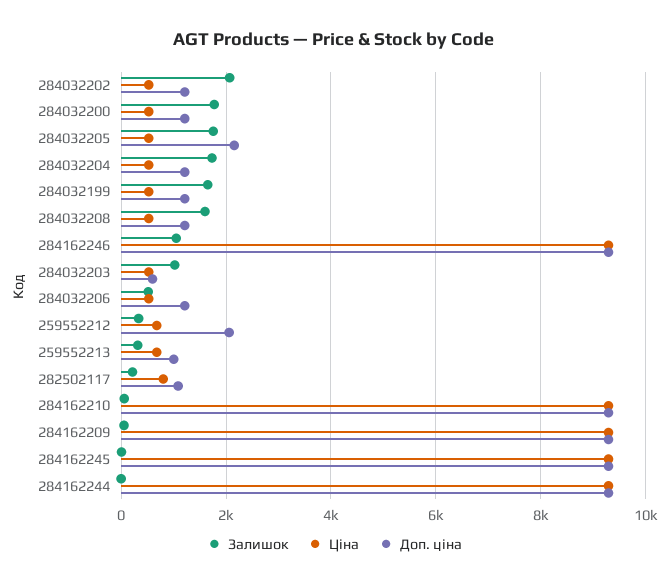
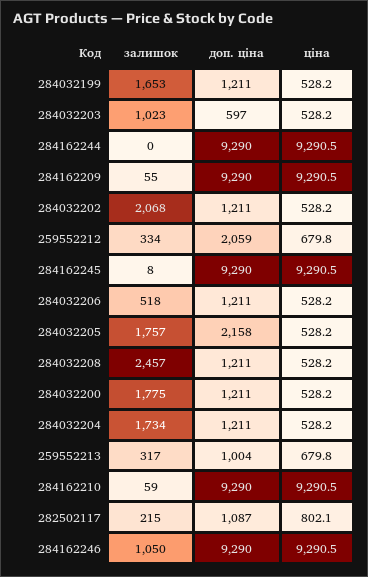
  {
    "Залишок": {
      "284032202": 2068,
      "284032200": 1775,
      "284032205": 1757,
      "284032204": 1734,
      "284032199": 1653,
-     "284032208": 1600,
+     "284032208": 2457,
      "284162246": 1050,
      "284032203": 1023,
      "284032206": 518,
      "259552212": 334,
      "259552213": 317,
      "282502117": 215,
      "284162210": 59,
      "284162209": 55,
      "284162245": 8,
      "284162244": 0
    },
    "Ціна": {
      "284032202": 528.2,
      "284032200": 528.2,
      "284032205": 528.2,
      "284032204": 528.2,
      "284032199": 528.2,
      "284032208": 528.2,
      "284162246": 9290.5,
      "284032203": 528.2,
      "284032206": 528.2,
      "259552212": 679.8,
      "259552213": 679.8,
      "282502117": 802.1,
      "284162210": 9290.5,
      "284162209": 9290.5,
      "284162245": 9290.5,
      "284162244": 9290.5
    },
    "Доп. ціна": {
      "284032202": 1211,
      "284032200": 1211,
      "284032205": 2158,
      "284032204": 1211,
      "284032199": 1211,
      "284032208": 1211,
      "284162246": 9290,
      "284032203": 597,
      "284032206": 1211,
      "259552212": 2059,
      "259552213": 1004,
      "282502117": 1087,
      "284162210": 9290,
      "284162209": 9290,
      "284162245": 9290,
      "284162244": 9290
    }
  }

